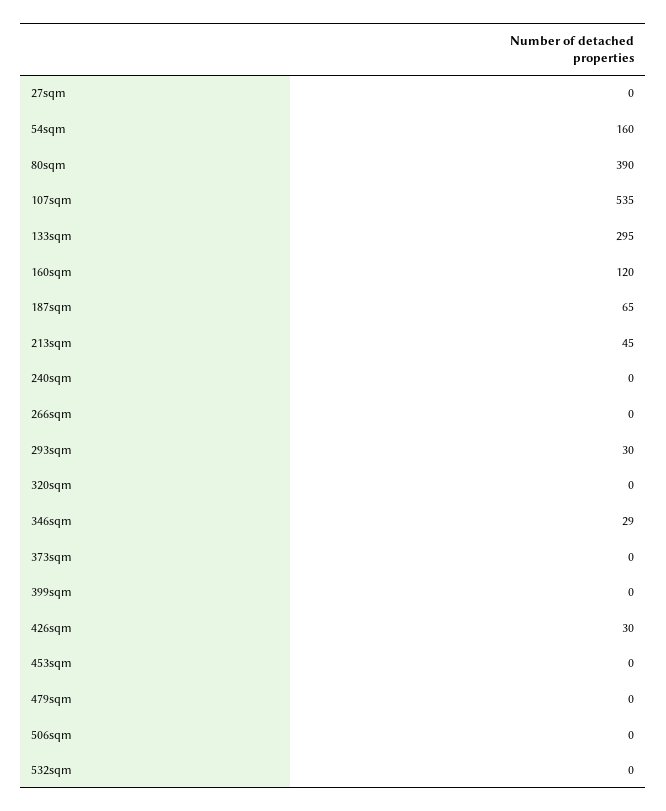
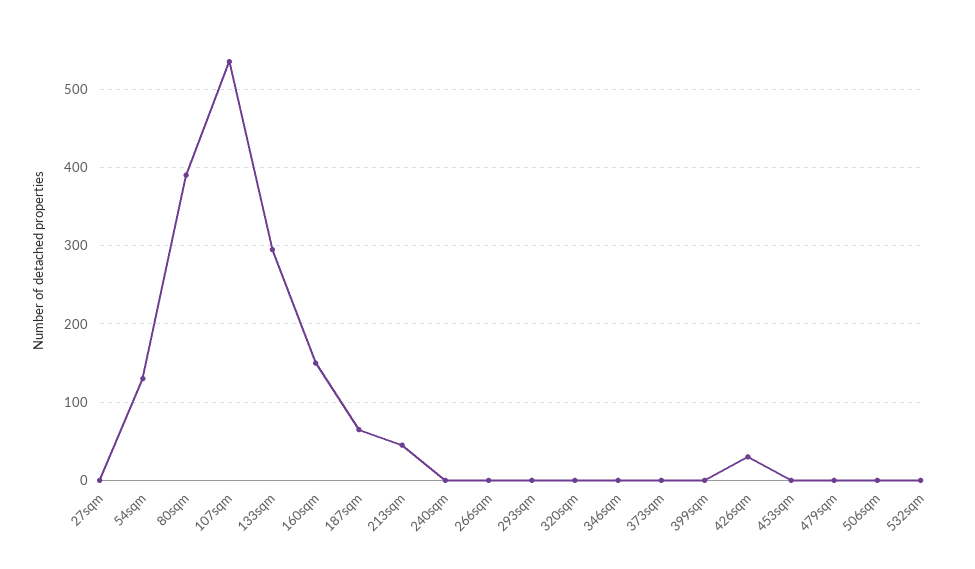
  {
    "27sqm": 0,
-   "54sqm": 160,
+   "54sqm": 130,
    "80sqm": 390,
    "107sqm": 535,
    "133sqm": 295,
-   "160sqm": 120,
+   "160sqm": 150,
    "187sqm": 65,
    "213sqm": 45,
    "240sqm": 0,
    "266sqm": 0,
-   "293sqm": 30,
+   "293sqm": 0,
    "320sqm": 0,
-   "346sqm": 29,
+   "346sqm": 0,
    "373sqm": 0,
    "399sqm": 0,
    "426sqm": 30,
    "453sqm": 0,
    "479sqm": 0,
    "506sqm": 0,
    "532sqm": 0
  }

